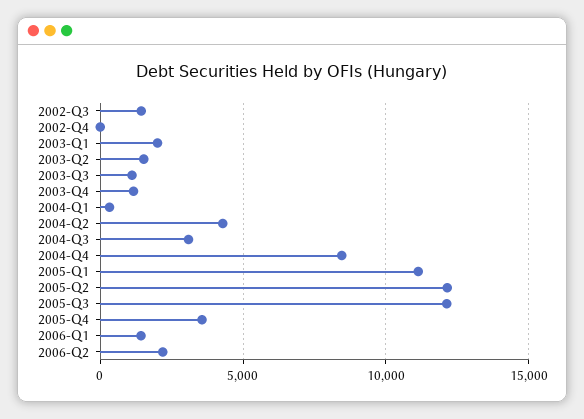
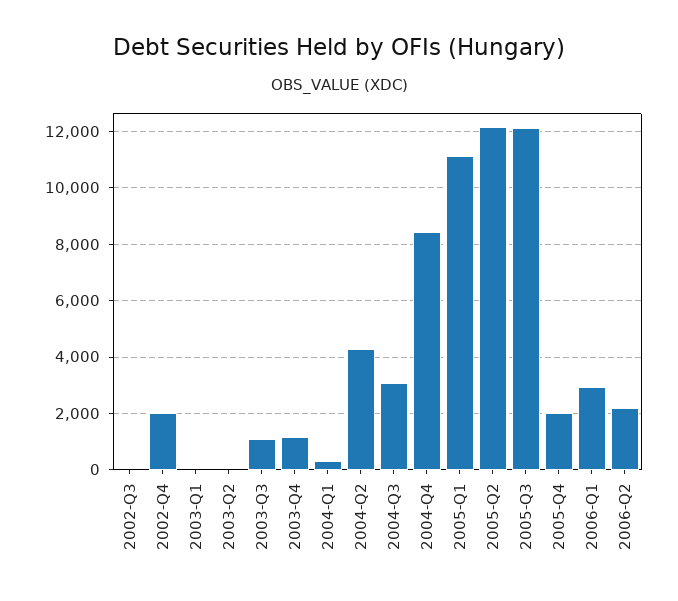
  {
-   "2002-Q3": 1500,
+   "2002-Q3": 0,
-   "2002-Q4": 0,
+   "2002-Q4": 2000,
-   "2003-Q1": 2000,
+   "2003-Q1": 0,
-   "2003-Q2": 1500,
+   "2003-Q2": 0,
    "2003-Q3": 1000,
    "2003-Q4": 1250,
    "2004-Q1": 250,
    "2004-Q2": 4250,
    "2004-Q3": 3000,
    "2004-Q4": 8500,
    "2005-Q1": 11250,
    "2005-Q2": 12250,
    "2005-Q3": 12250,
-   "2005-Q4": 3500,
+   "2005-Q4": 2000,
-   "2006-Q1": 1500,
+   "2006-Q1": 3000,
    "2006-Q2": 2250
  }

